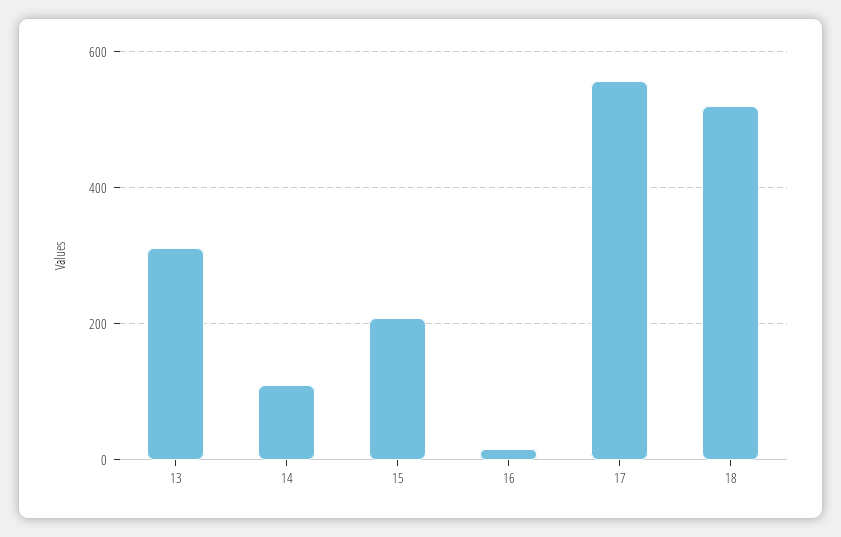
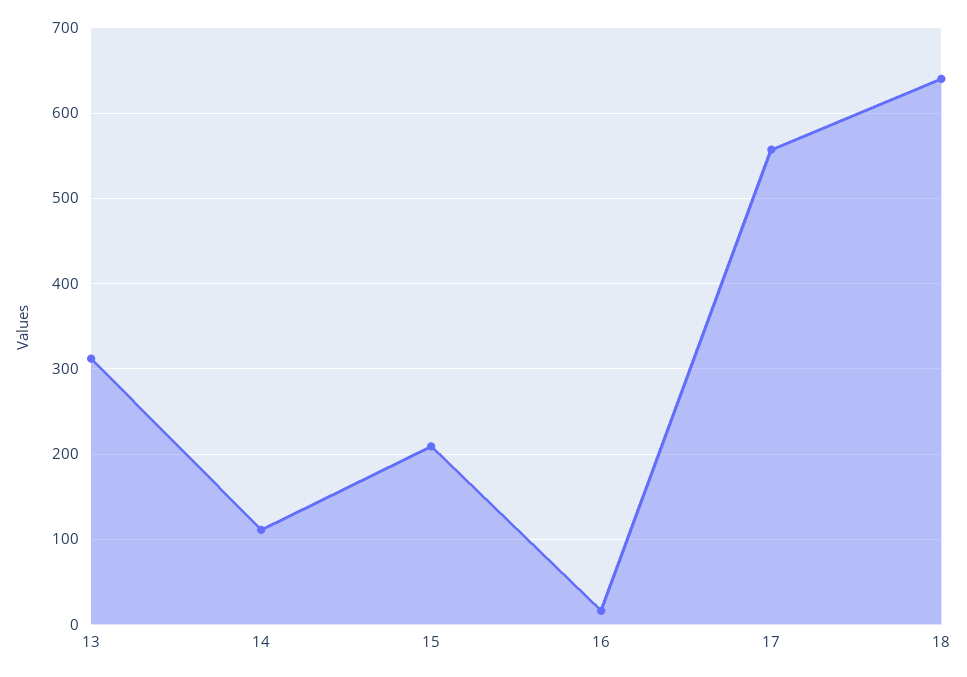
  {
    "13": 310,
    "14": 110,
    "15": 210,
    "16": 20,
    "17": 560,
-   "18": 520
+   "18": 640
  }

